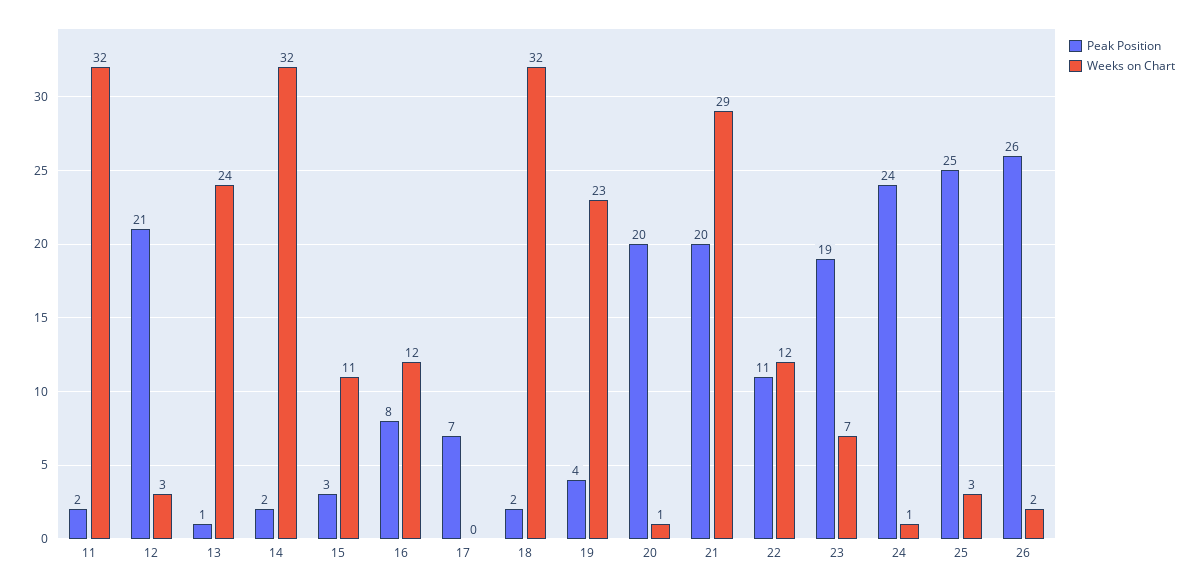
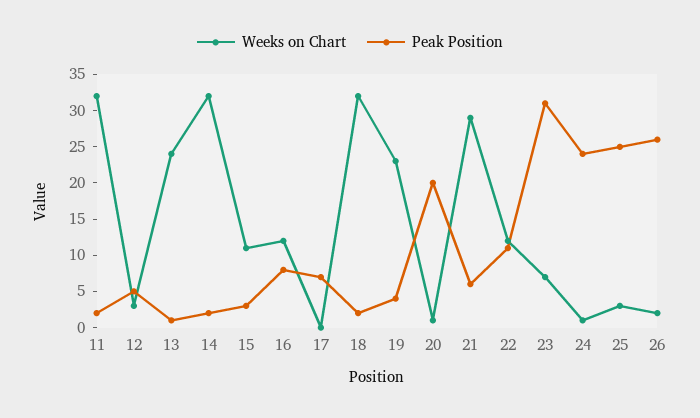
  {
    "Peak Position": {
      "11": 2,
-     "12": 21,
+     "12": 5,
      "13": 1,
      "14": 2,
      "15": 3,
      "16": 8,
      "17": 7,
      "18": 2,
      "19": 4,
      "20": 20,
-     "21": 20,
+     "21": 5,
      "22": 11,
-     "23": 19,
+     "23": 30,
      "24": 24,
      "25": 25,
      "26": 26
    },
    "Weeks on Chart": {
      "11": 32,
      "12": 3,
      "13": 24,
      "14": 32,
      "15": 11,
      "16": 12,
      "17": 0,
      "18": 32,
      "19": 23,
      "20": 1,
      "21": 29,
      "22": 12,
      "23": 7,
      "24": 1,
      "25": 3,
      "26": 2
    }
  }

